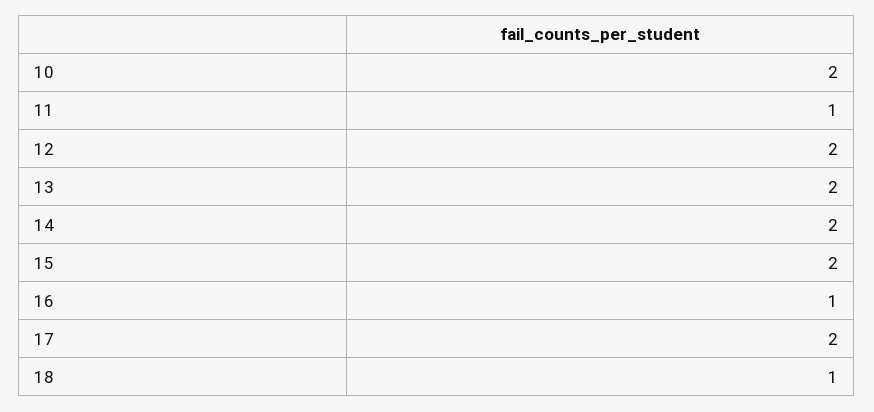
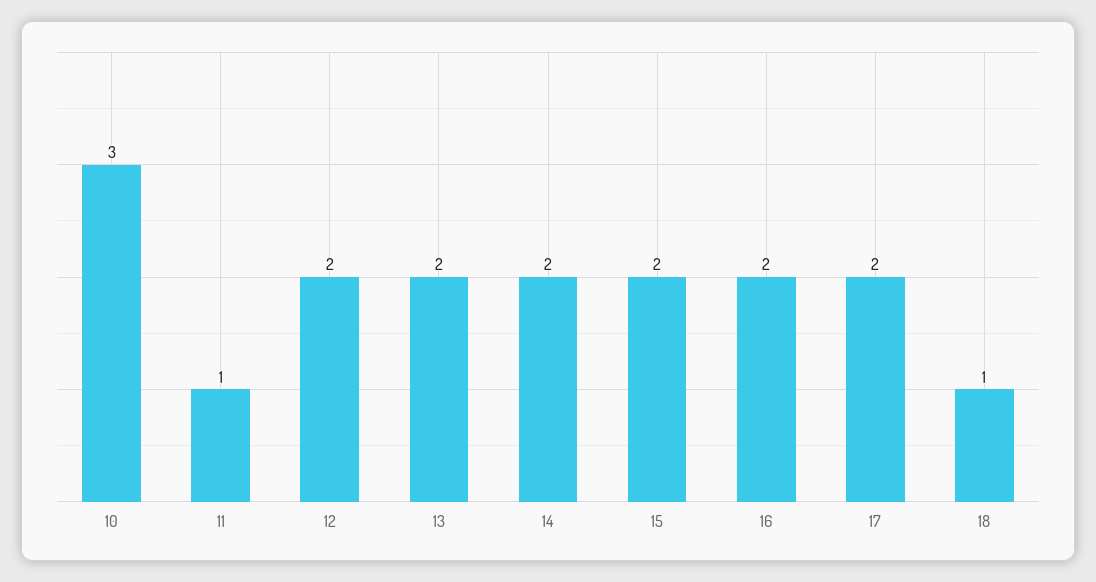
  {
-   "10": 2,
+   "10": 3,
    "11": 1,
    "12": 2,
    "13": 2,
    "14": 2,
    "15": 2,
-   "16": 1,
+   "16": 2,
    "17": 2,
    "18": 1
  }

